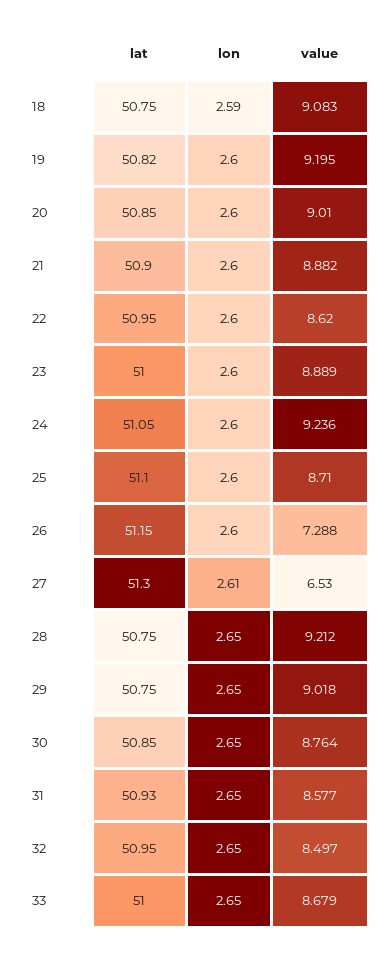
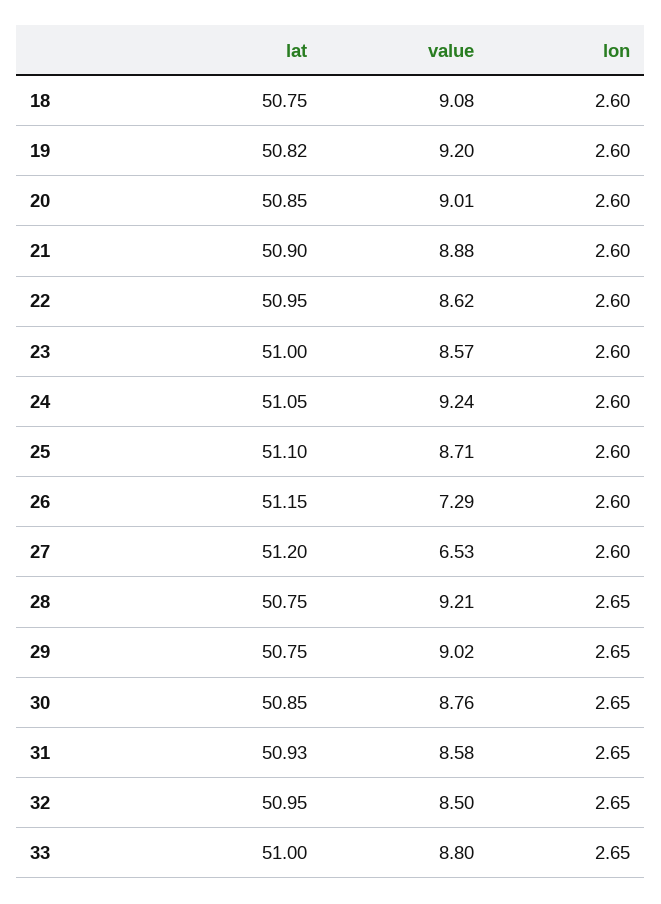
  {
    "lat": {
      "18": 50.75,
      "19": 50.82,
      "20": 50.85,
      "21": 50.9,
      "22": 50.95,
      "23": 51,
      "24": 51.05,
      "25": 51.1,
      "26": 51.15,
-     "27": 51.3,
+     "27": 51.2,
      "28": 50.75,
      "29": 50.75,
      "30": 50.85,
      "31": 50.93,
      "32": 50.95,
      "33": 51
    },
    "lon": {
-     "18": 2.59,
+     "18": 2.6,
      "19": 2.6,
      "20": 2.6,
      "21": 2.6,
      "22": 2.6,
      "23": 2.6,
      "24": 2.6,
      "25": 2.6,
      "26": 2.6,
-     "27": 2.61,
+     "27": 2.6,
      "28": 2.65,
      "29": 2.65,
      "30": 2.65,
      "31": 2.65,
      "32": 2.65,
      "33": 2.65
    },
    "value": {
      "18": 9.083,
      "19": 9.195,
      "20": 9.01,
      "21": 8.882,
      "22": 8.62,
-     "23": 8.889,
+     "23": 8.57,
      "24": 9.236,
      "25": 8.71,
      "26": 7.288,
      "27": 6.53,
      "28": 9.212,
      "29": 9.018,
      "30": 8.764,
      "31": 8.577,
      "32": 8.497,
-     "33": 8.679
+     "33": 8.8
    }
  }

